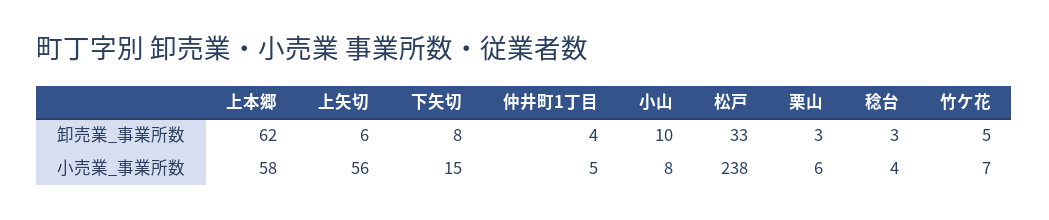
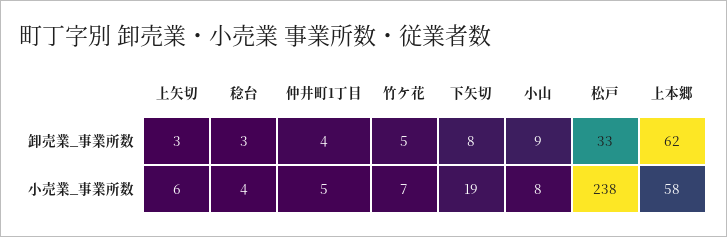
  {
    "上本郷": {
      "卸売業_事業所数": 62,
      "小売業_事業所数": 58
    },
    "上矢切": {
-     "卸売業_事業所数": 6,
+     "卸売業_事業所数": 3,
-     "小売業_事業所数": 56
+     "小売業_事業所数": 6
    },
    "下矢切": {
      "卸売業_事業所数": 8,
-     "小売業_事業所数": 15
+     "小売業_事業所数": 19
    },
    "仲井町1丁目": {
      "卸売業_事業所数": 4,
      "小売業_事業所数": 5
    },
    "小山": {
-     "卸売業_事業所数": 10,
+     "卸売業_事業所数": 9,
      "小売業_事業所数": 8
    },
    "松戸": {
      "卸売業_事業所数": 33,
      "小売業_事業所数": 238
    },
-   "栗山": {
-     "卸売業_事業所数": 3,
-     "小売業_事業所数": 6
-   },
    "稔台": {
      "卸売業_事業所数": 3,
      "小売業_事業所数": 4
    },
    "竹ケ花": {
      "卸売業_事業所数": 5,
      "小売業_事業所数": 7
    }
  }

